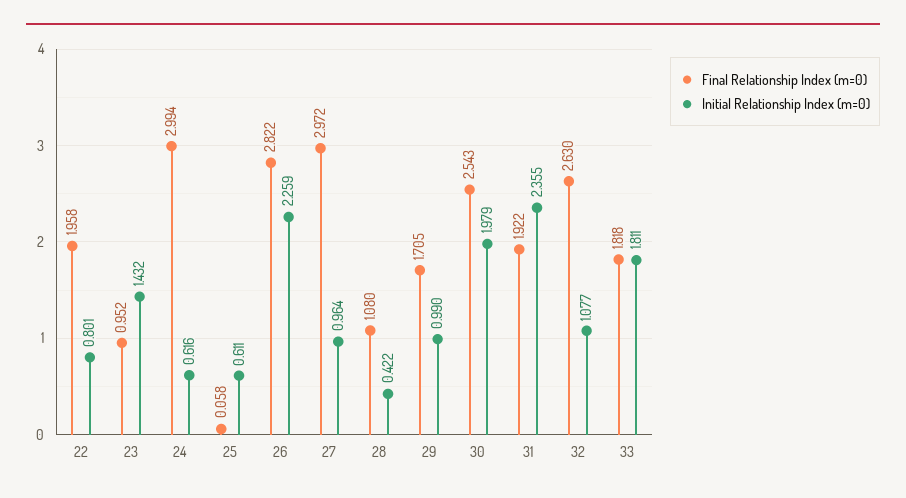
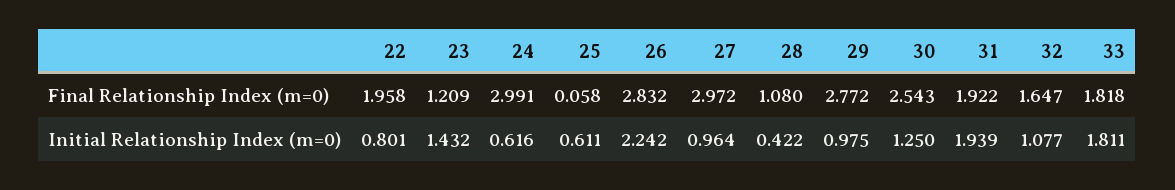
  {
    "Final Relationship Index (m=0)": {
      "22": 1.958,
-     "23": 0.952,
+     "23": 1.209,
-     "24": 2.994,
+     "24": 2.991,
      "25": 0.058,
-     "26": 2.822,
+     "26": 2.832,
      "27": 2.972,
      "28": 1.08,
-     "29": 1.705,
+     "29": 2.772,
      "30": 2.543,
      "31": 1.922,
-     "32": 2.63,
+     "32": 1.647,
      "33": 1.818
    },
    "Initial Relationship Index (m=0)": {
      "22": 0.801,
      "23": 1.432,
      "24": 0.616,
      "25": 0.611,
-     "26": 2.259,
+     "26": 2.242,
      "27": 0.964,
      "28": 0.422,
-     "29": 0.99,
+     "29": 0.975,
-     "30": 1.979,
+     "30": 1.25,
-     "31": 2.355,
+     "31": 1.939,
      "32": 1.077,
      "33": 1.811
    }
  }

